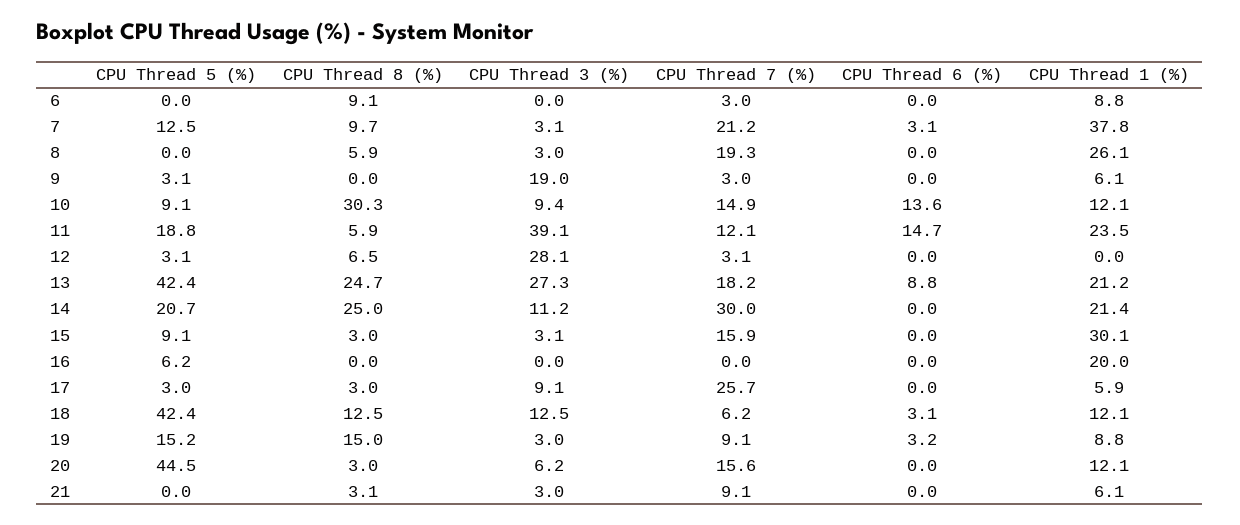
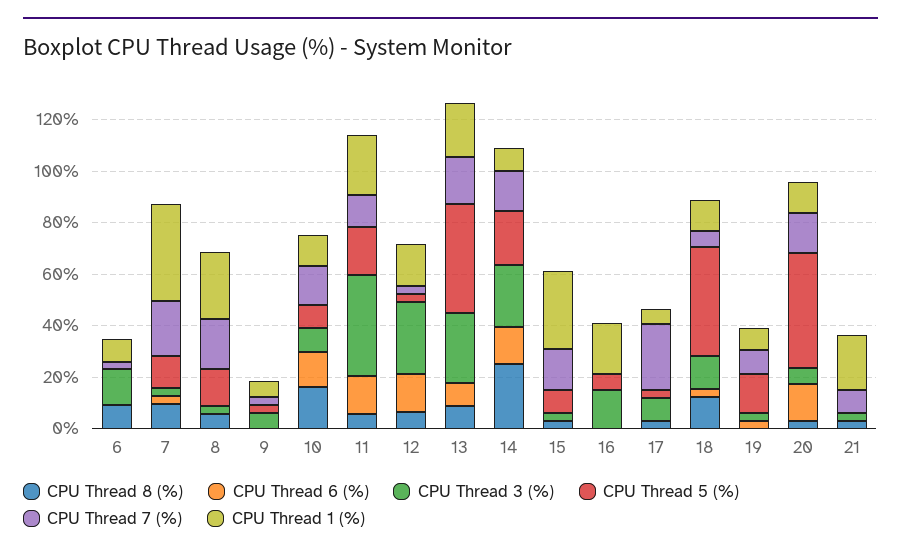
  {
    "CPU Thread 5 (%)": {
      "6": 0,
      "7": 12.5,
-     "8": 0,
+     "8": 15,
      "9": 3.1,
      "10": 9.1,
      "11": 18.8,
      "12": 3.1,
      "13": 42.4,
      "14": 20.7,
      "15": 9.1,
      "16": 6.2,
      "17": 3,
      "18": 42.4,
      "19": 15.2,
      "20": 44.5,
      "21": 0
    },
    "CPU Thread 8 (%)": {
      "6": 9.1,
      "7": 9.7,
      "8": 5.9,
      "9": 0,
-     "10": 30.3,
+     "10": 15,
      "11": 5.9,
      "12": 6.5,
-     "13": 24.7,
+     "13": 10,
      "14": 25,
      "15": 3,
      "16": 0,
      "17": 3,
      "18": 12.5,
-     "19": 15,
+     "19": 0,
      "20": 3,
      "21": 3.1
    },
    "CPU Thread 3 (%)": {
-     "6": 0,
+     "6": 15,
      "7": 3.1,
      "8": 3,
-     "9": 19,
+     "9": 5,
      "10": 9.4,
      "11": 39.1,
      "12": 28.1,
      "13": 27.3,
-     "14": 11.2,
+     "14": 25,
      "15": 3.1,
-     "16": 0,
+     "16": 15,
      "17": 9.1,
      "18": 12.5,
      "19": 3,
      "20": 6.2,
      "21": 3
    },
    "CPU Thread 7 (%)": {
      "6": 3,
      "7": 21.2,
      "8": 19.3,
      "9": 3,
      "10": 14.9,
      "11": 12.1,
      "12": 3.1,
      "13": 18.2,
-     "14": 30,
+     "14": 15,
      "15": 15.9,
      "16": 0,
      "17": 25.7,
      "18": 6.2,
      "19": 9.1,
      "20": 15.6,
      "21": 9.1
    },
    "CPU Thread 6 (%)": {
      "6": 0,
      "7": 3.1,
      "8": 0,
      "9": 0,
      "10": 13.6,
      "11": 14.7,
-     "12": 0,
+     "12": 15,
      "13": 8.8,
-     "14": 0,
+     "14": 15,
      "15": 0,
      "16": 0,
      "17": 0,
      "18": 3.1,
      "19": 3.2,
-     "20": 0,
+     "20": 15,
      "21": 0
    },
    "CPU Thread 1 (%)": {
      "6": 8.8,
      "7": 37.8,
      "8": 26.1,
      "9": 6.1,
      "10": 12.1,
      "11": 23.5,
-     "12": 0,
+     "12": 15,
      "13": 21.2,
-     "14": 21.4,
+     "14": 10,
      "15": 30.1,
      "16": 20,
      "17": 5.9,
      "18": 12.1,
      "19": 8.8,
      "20": 12.1,
-     "21": 6.1
+     "21": 20
    }
  }

